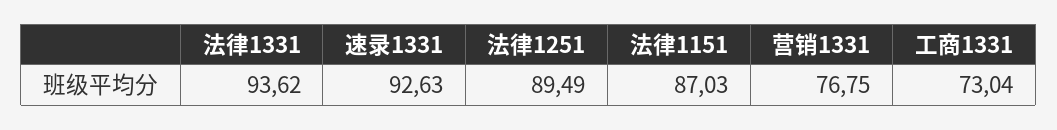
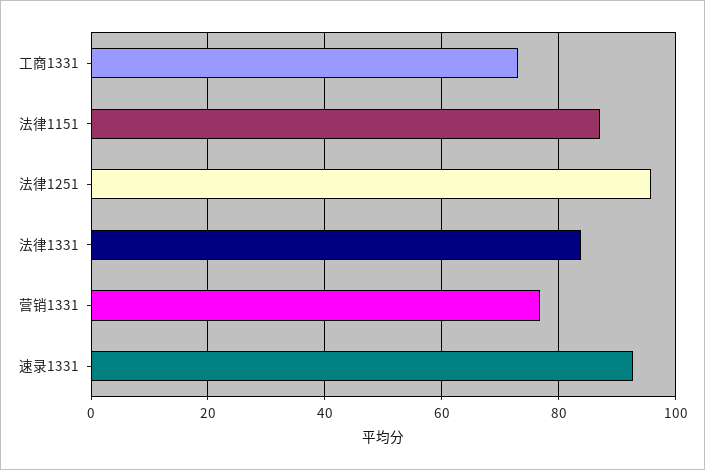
  {
-   "法律1331": 93.62,
+   "法律1331": 84,
    "速录1331": 92.63,
-   "法律1251": 89.49,
+   "法律1251": 96,
    "法律1151": 87.03,
    "营销1331": 76.75,
    "工商1331": 73.04
  }

